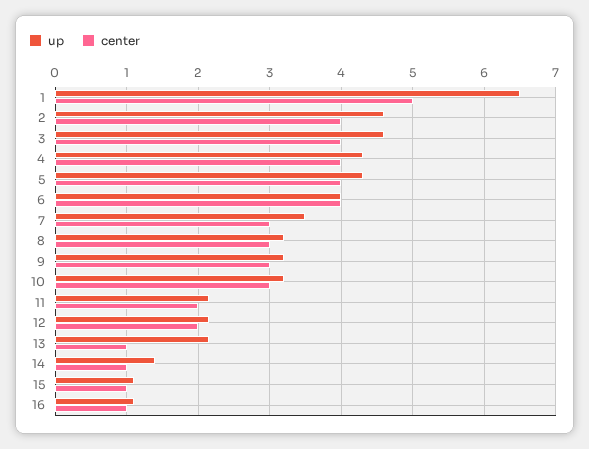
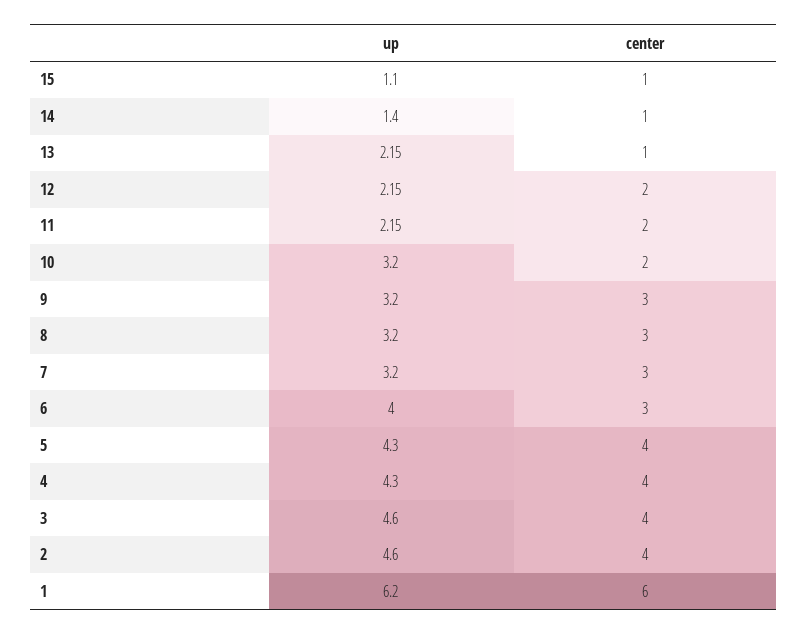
  {
    "up": {
-     "1": 6.5,
+     "1": 6.2,
      "2": 4.6,
      "3": 4.6,
      "4": 4.3,
      "5": 4.3,
      "6": 4,
-     "7": 3.5,
+     "7": 3.2,
      "8": 3.2,
      "9": 3.2,
      "10": 3.2,
      "11": 2.15,
      "12": 2.15,
      "13": 2.15,
      "14": 1.4,
-     "15": 1.1,
+     "15": 1.1
-     "16": 1.1
    },
    "center": {
-     "1": 5,
+     "1": 6,
      "2": 4,
      "3": 4,
      "4": 4,
      "5": 4,
-     "6": 4,
+     "6": 3,
      "7": 3,
      "8": 3,
      "9": 3,
-     "10": 3,
+     "10": 2,
      "11": 2,
      "12": 2,
      "13": 1,
      "14": 1,
-     "15": 1,
+     "15": 1
-     "16": 1
    }
  }

